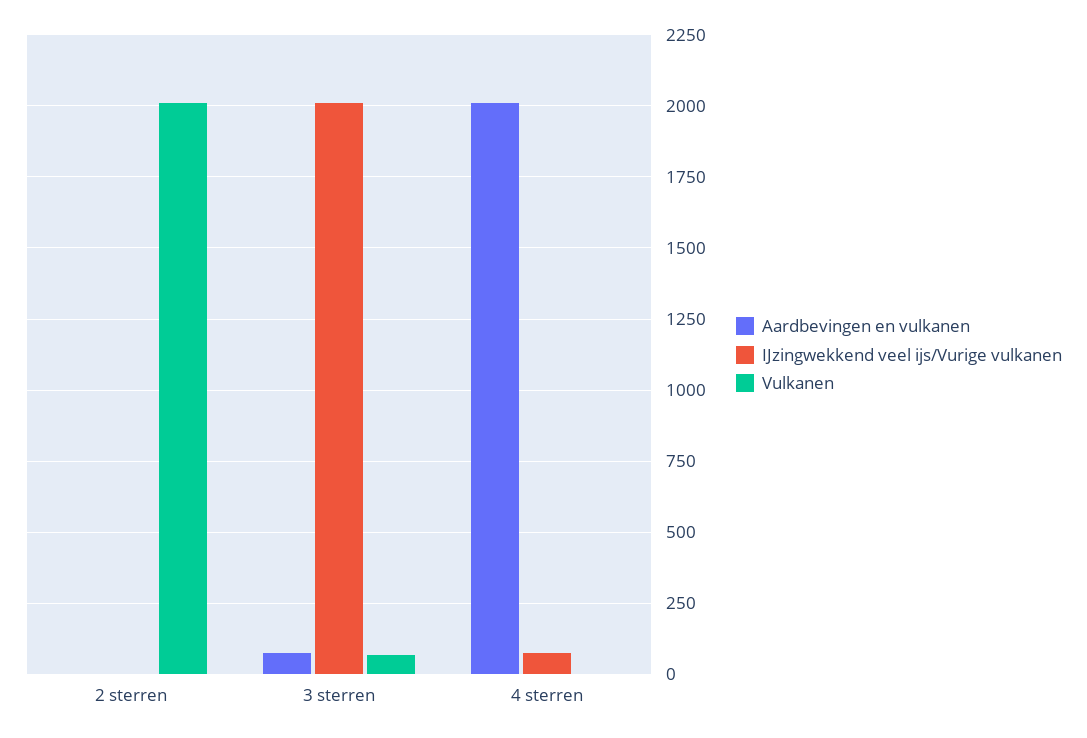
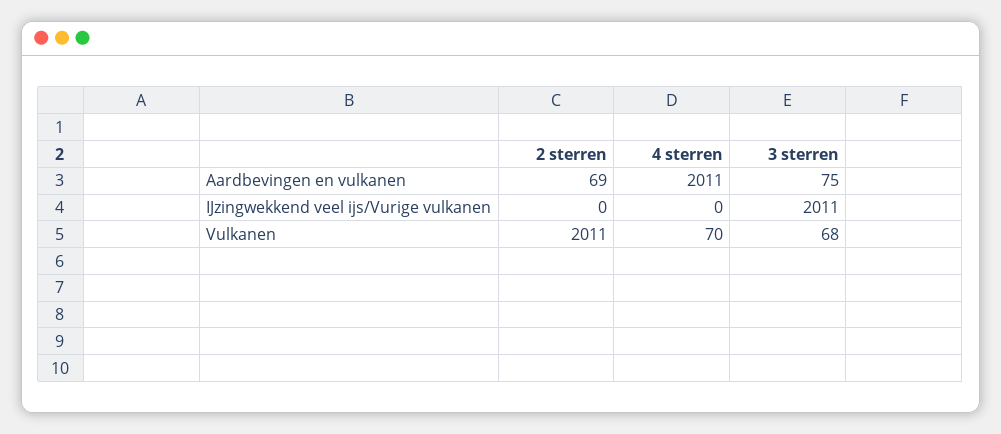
  {
    "Aardbevingen en vulkanen": {
-     "2 sterren": 0,
+     "2 sterren": 69,
      "3 sterren": 75,
      "4 sterren": 2011
    },
    "IJzingwekkend veel ijs/Vurige vulkanen": {
      "2 sterren": 0,
      "3 sterren": 2011,
-     "4 sterren": 75
+     "4 sterren": 0
    },
    "Vulkanen": {
      "2 sterren": 2011,
      "3 sterren": 68,
-     "4 sterren": 0
+     "4 sterren": 70
    }
  }

